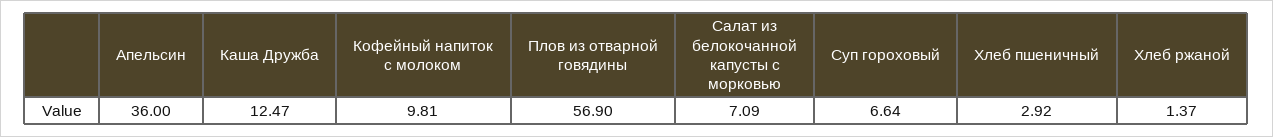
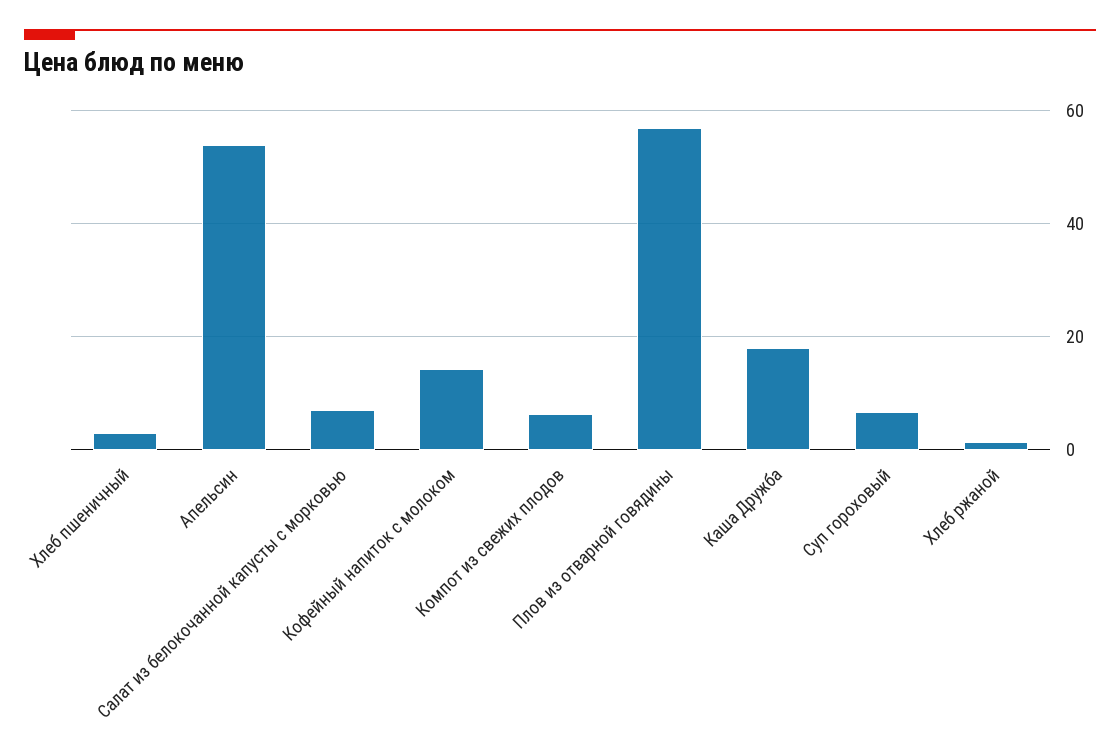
  {
-   "Апельсин": 36,
+   "Апельсин": 54,
-   "Каша Дружба": 12.47,
+   "Каша Дружба": 18,
-   "Кофейный напиток с молоком": 9.81,
+   "Кофейный напиток с молоком": 14,
    "Плов из отварной говядины": 56.9,
    "Салат из белокочанной капусты с морковью": 7.09,
    "Суп гороховый": 6.64,
    "Хлеб пшеничный": 2.92,
-   "Хлеб ржаной": 1.37
+   "Хлеб ржаной": 1.37,
+   "Компот из свежих плодов": 6
  }

